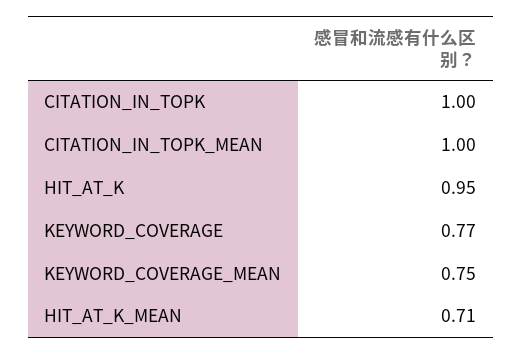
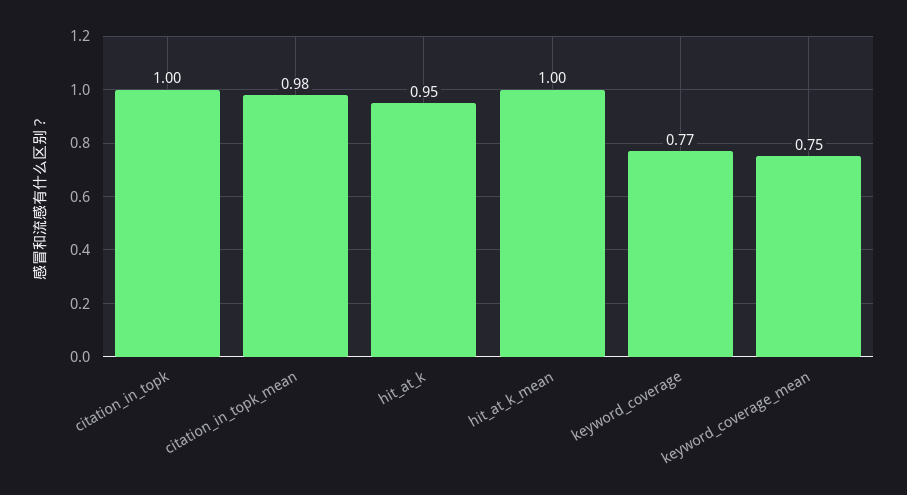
  {
    "CITATION_IN_TOPK": 1,
-   "CITATION_IN_TOPK_MEAN": 1,
+   "CITATION_IN_TOPK_MEAN": 0.98,
    "HIT_AT_K": 0.95,
    "KEYWORD_COVERAGE": 0.77,
    "KEYWORD_COVERAGE_MEAN": 0.75,
-   "HIT_AT_K_MEAN": 0.71
+   "HIT_AT_K_MEAN": 1
  }

